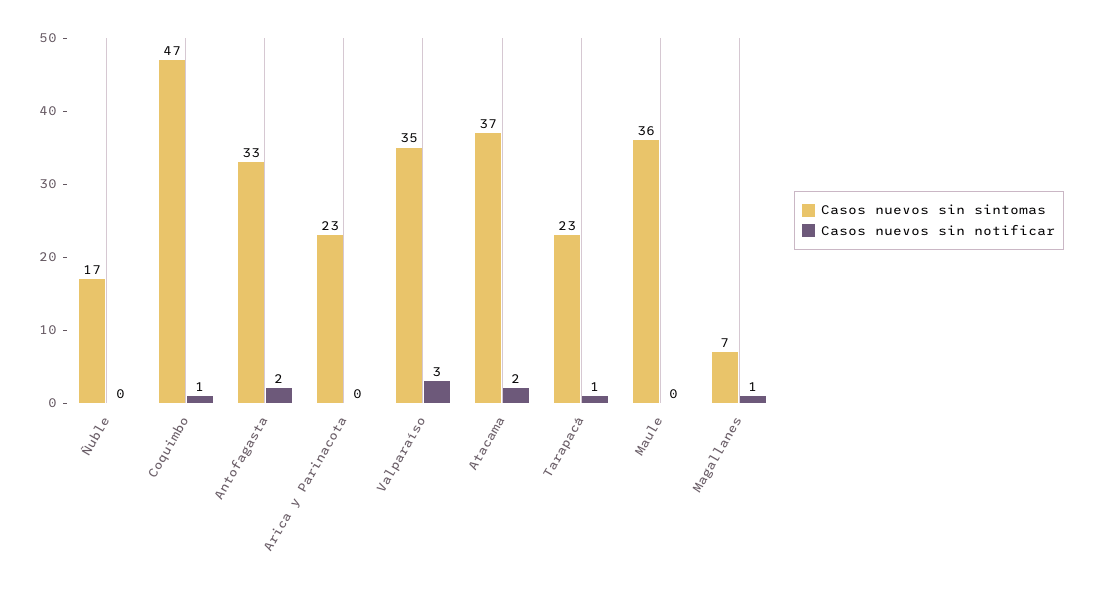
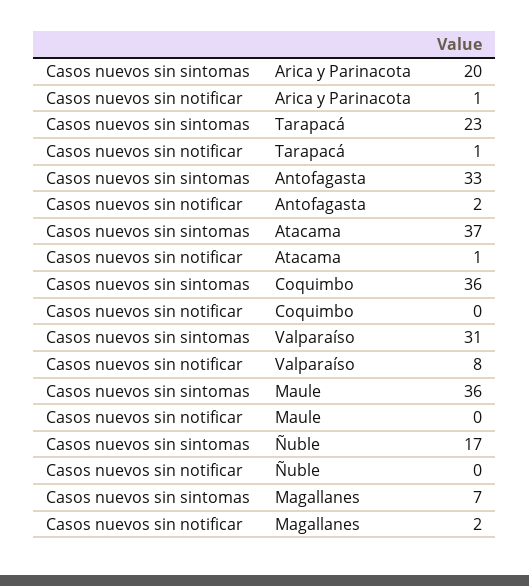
  {
    "Casos nuevos sin sintomas": {
      "Ñuble": 17,
-     "Coquimbo": 47,
+     "Coquimbo": 36,
      "Antofagasta": 33,
-     "Arica y Parinacota": 23,
+     "Arica y Parinacota": 20,
-     "Valparaíso": 35,
+     "Valparaíso": 31,
      "Atacama": 37,
      "Tarapacá": 23,
      "Maule": 36,
      "Magallanes": 7
    },
    "Casos nuevos sin notificar": {
      "Ñuble": 0,
-     "Coquimbo": 1,
+     "Coquimbo": 0,
      "Antofagasta": 2,
-     "Arica y Parinacota": 0,
+     "Arica y Parinacota": 1,
-     "Valparaíso": 3,
+     "Valparaíso": 8,
-     "Atacama": 2,
+     "Atacama": 1,
      "Tarapacá": 1,
      "Maule": 0,
-     "Magallanes": 1
+     "Magallanes": 2
    }
  }

